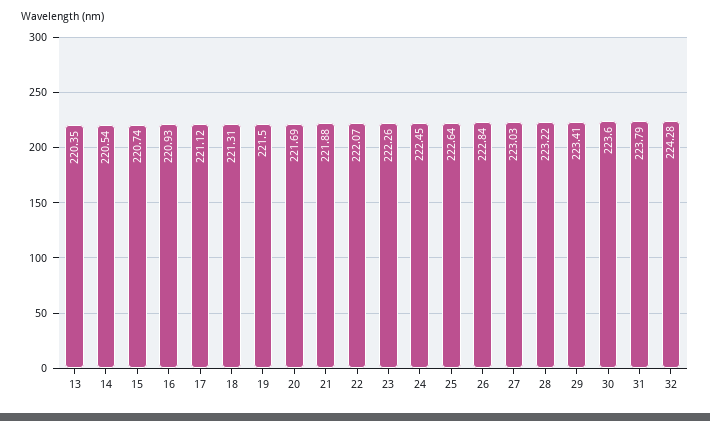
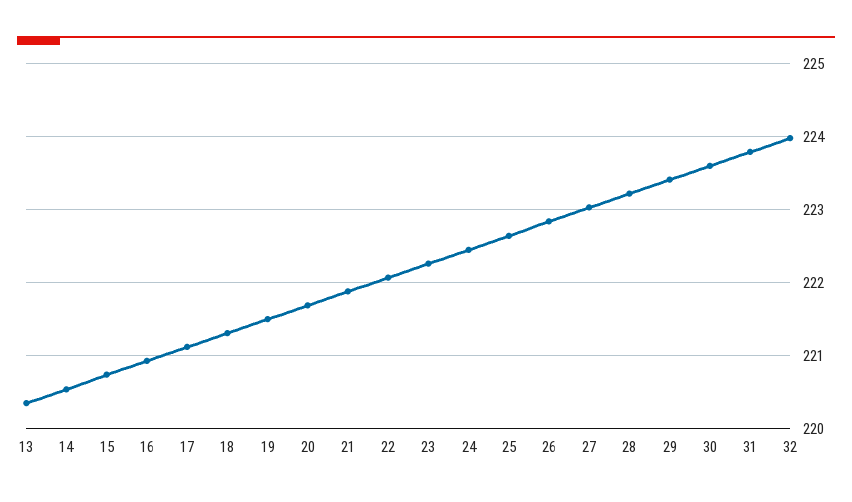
  {
    "13": 220.35,
    "14": 220.54,
    "15": 220.74,
    "16": 220.93,
    "17": 221.12,
    "18": 221.31,
    "19": 221.5,
    "20": 221.69,
    "21": 221.88,
    "22": 222.07,
    "23": 222.26,
    "24": 222.45,
    "25": 222.64,
    "26": 222.84,
    "27": 223.03,
    "28": 223.22,
    "29": 223.41,
    "30": 223.6,
    "31": 223.79,
-   "32": 224.28
+   "32": 224
  }

